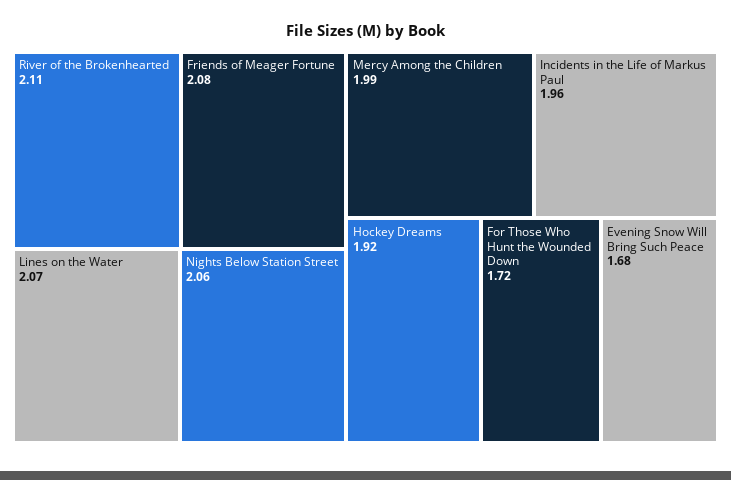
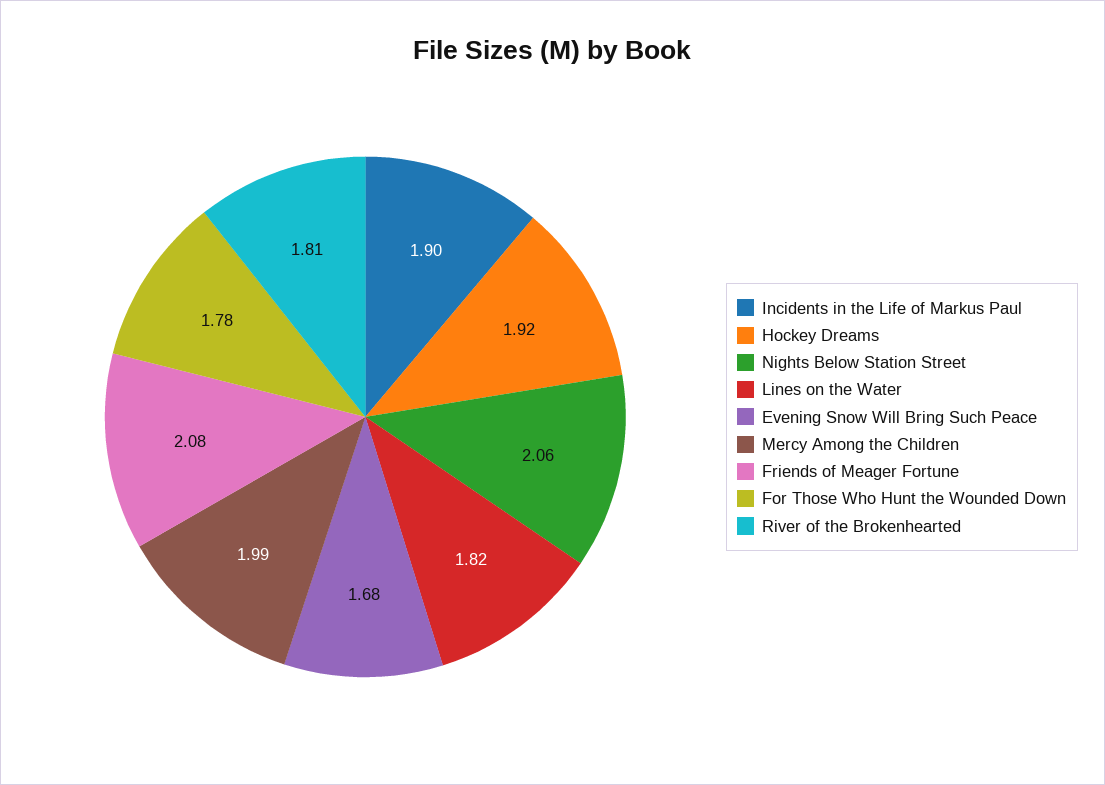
  {
-   "River of the Brokenhearted": 2.11,
+   "River of the Brokenhearted": 1.81,
    "Friends of Meager Fortune": 2.08,
-   "Lines on the Water": 2.07,
+   "Lines on the Water": 1.82,
    "Nights Below Station Street": 2.06,
    "Mercy Among the Children": 1.99,
-   "Incidents in the Life of Markus Paul": 1.96,
+   "Incidents in the Life of Markus Paul": 1.9,
    "Hockey Dreams": 1.92,
-   "For Those Who Hunt the Wounded Down": 1.72,
+   "For Those Who Hunt the Wounded Down": 1.78,
    "Evening Snow Will Bring Such Peace": 1.68
  }

